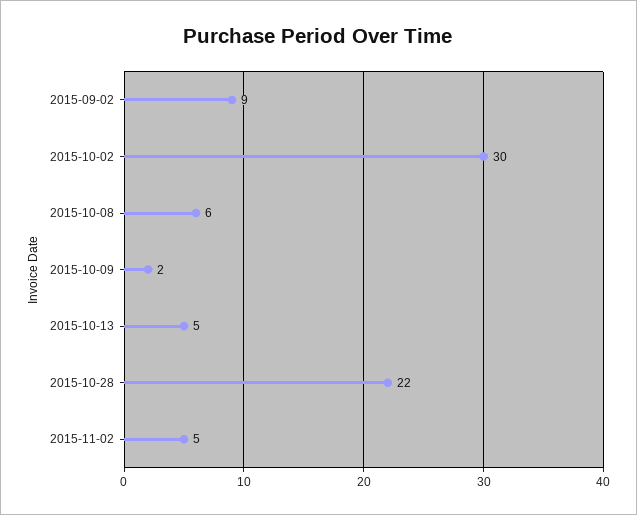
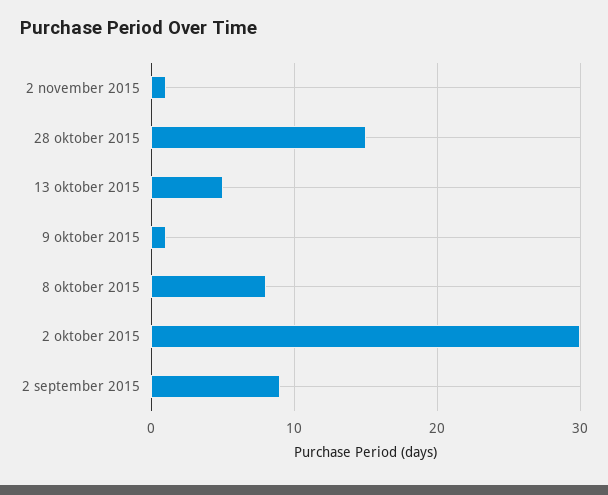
  {
    "2015-09-02": 9,
    "2015-10-02": 30,
-   "2015-10-08": 6,
+   "2015-10-08": 8,
-   "2015-10-09": 2,
+   "2015-10-09": 1,
    "2015-10-13": 5,
-   "2015-10-28": 22,
+   "2015-10-28": 15,
-   "2015-11-02": 5
+   "2015-11-02": 1
  }

